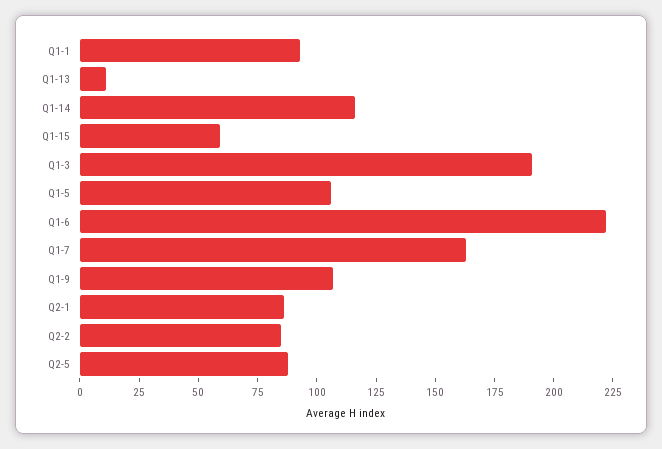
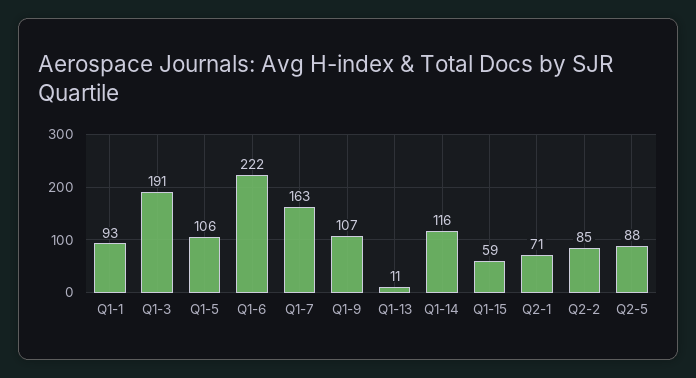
  {
    "Q1-1": 93,
    "Q1-13": 11,
    "Q1-14": 116,
    "Q1-15": 59,
    "Q1-3": 191,
    "Q1-5": 106,
    "Q1-6": 222,
    "Q1-7": 163,
    "Q1-9": 107,
-   "Q2-1": 85,
+   "Q2-1": 71,
    "Q2-2": 85,
    "Q2-5": 88
  }

